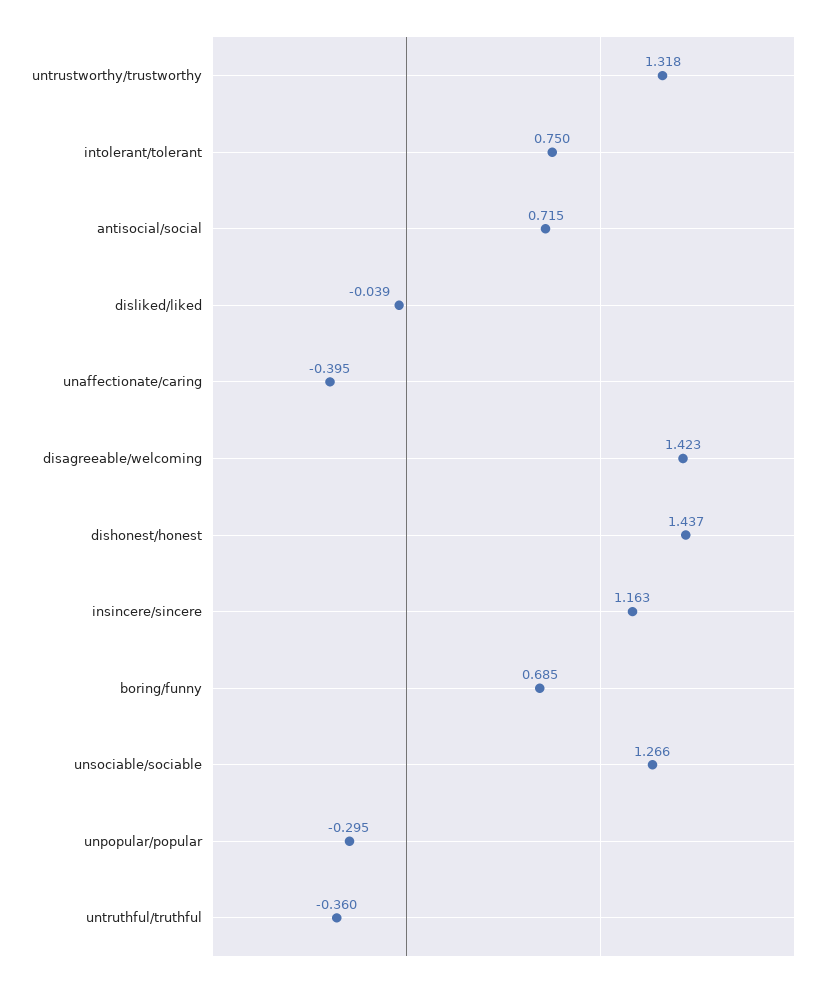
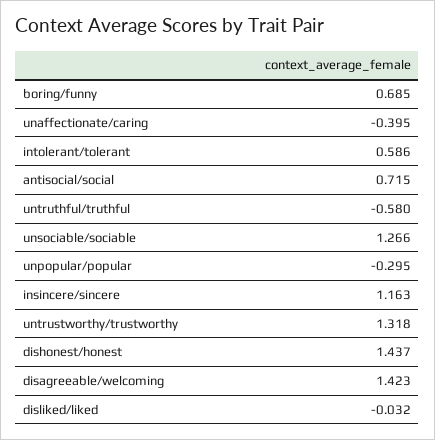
  {
    "untrustworthy/trustworthy": 1.318,
-   "intolerant/tolerant": 0.75,
+   "intolerant/tolerant": 0.586,
    "antisocial/social": 0.715,
-   "disliked/liked": -0.039,
+   "disliked/liked": -0.032,
    "unaffectionate/caring": -0.395,
    "disagreeable/welcoming": 1.423,
    "dishonest/honest": 1.437,
    "insincere/sincere": 1.163,
    "boring/funny": 0.685,
    "unsociable/sociable": 1.266,
    "unpopular/popular": -0.295,
-   "untruthful/truthful": -0.36
+   "untruthful/truthful": -0.58
  }

